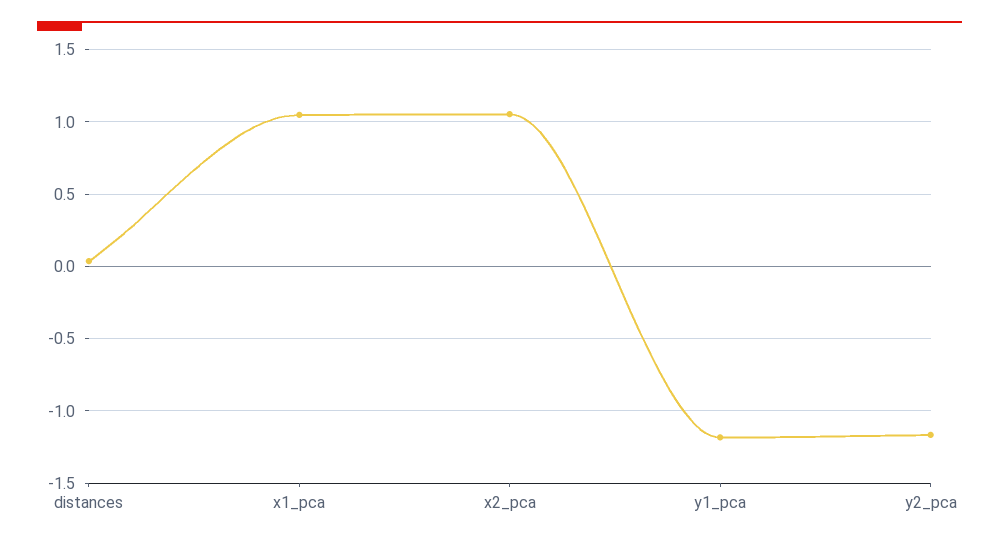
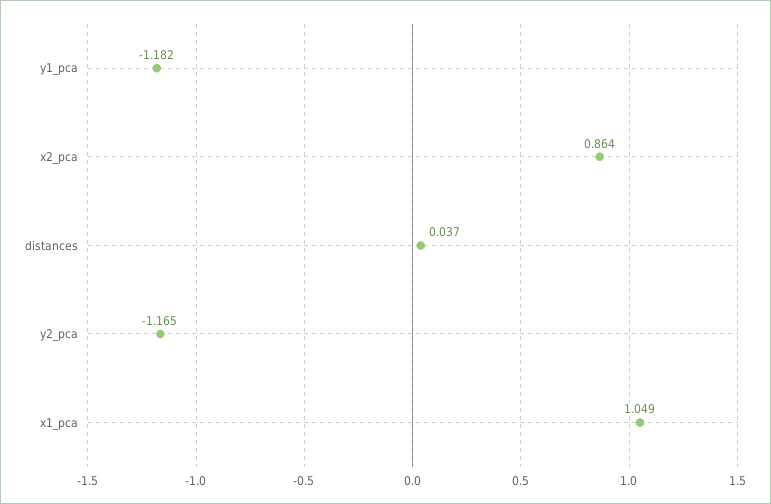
  {
    "distances": 0.037,
    "x1_pca": 1.049,
-   "x2_pca": 1.05,
+   "x2_pca": 0.864,
    "y1_pca": -1.182,
    "y2_pca": -1.165
  }

